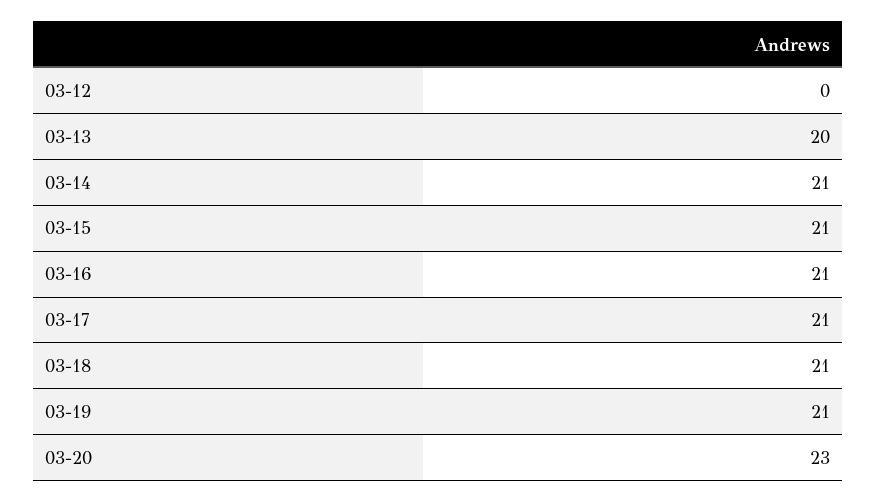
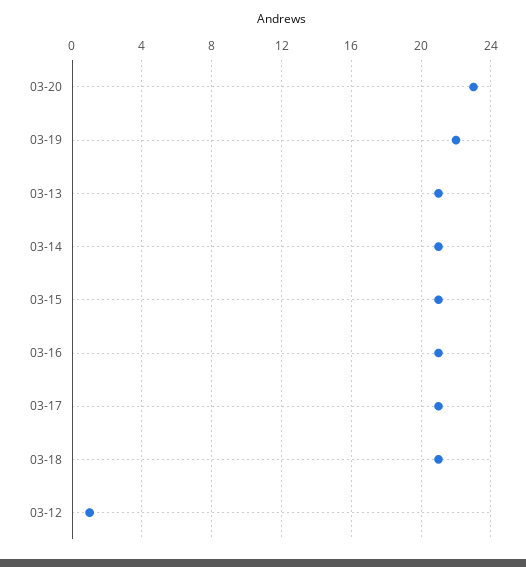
  {
-   "03-12": 0,
+   "03-12": 1,
-   "03-13": 20,
+   "03-13": 21,
    "03-14": 21,
    "03-15": 21,
    "03-16": 21,
    "03-17": 21,
    "03-18": 21,
-   "03-19": 21,
+   "03-19": 22,
    "03-20": 23
  }

